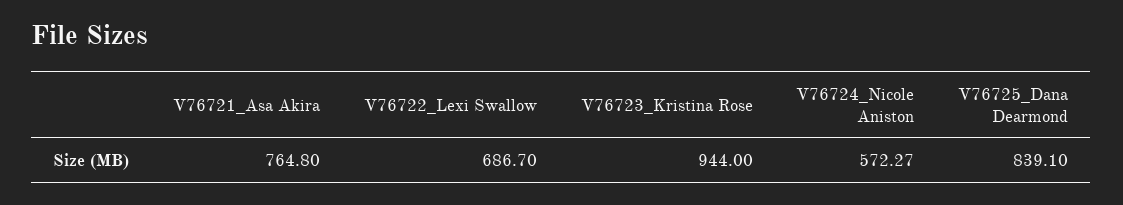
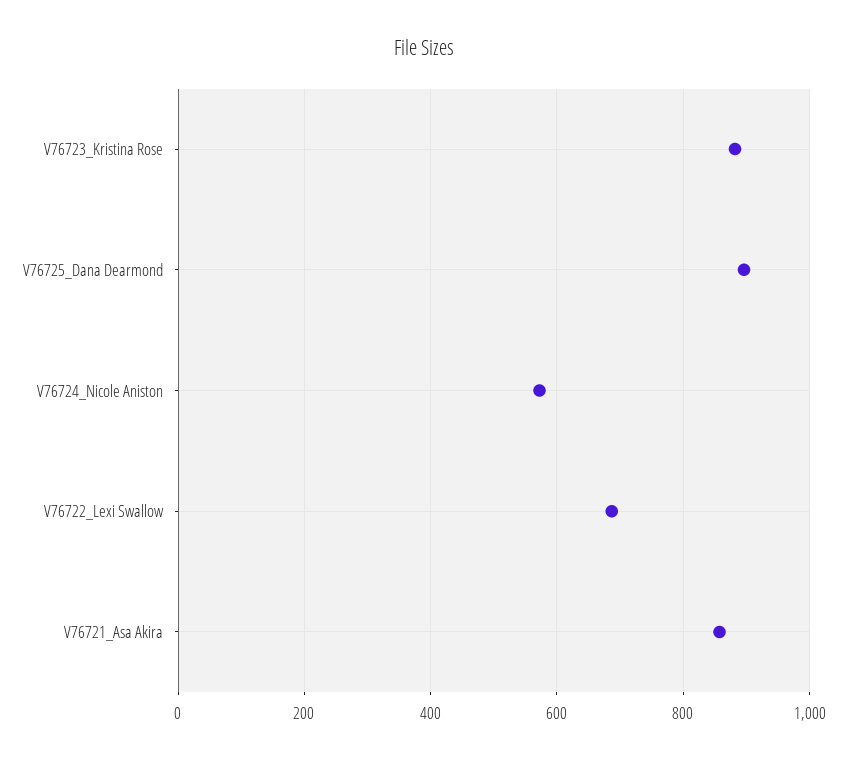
  {
-   "V76721_Asa Akira": 764.8,
+   "V76721_Asa Akira": 860,
    "V76722_Lexi Swallow": 686.7,
-   "V76723_Kristina Rose": 944,
+   "V76723_Kristina Rose": 880,
    "V76724_Nicole Aniston": 572.27,
-   "V76725_Dana Dearmond": 839.1
+   "V76725_Dana Dearmond": 900
  }

